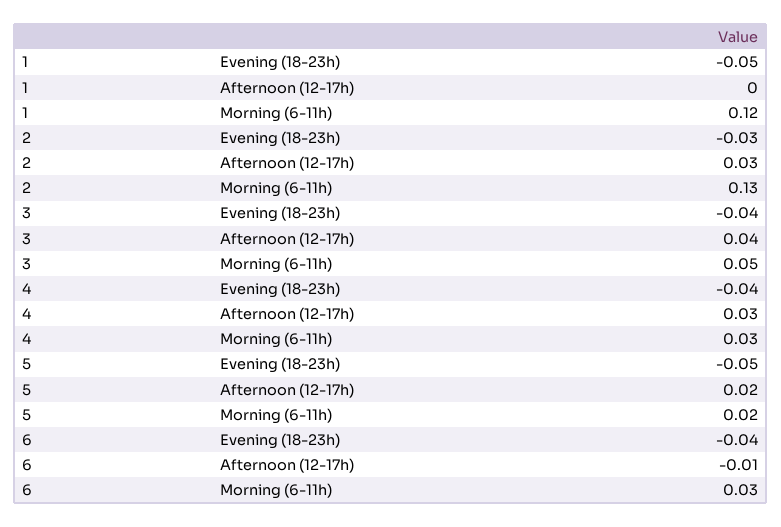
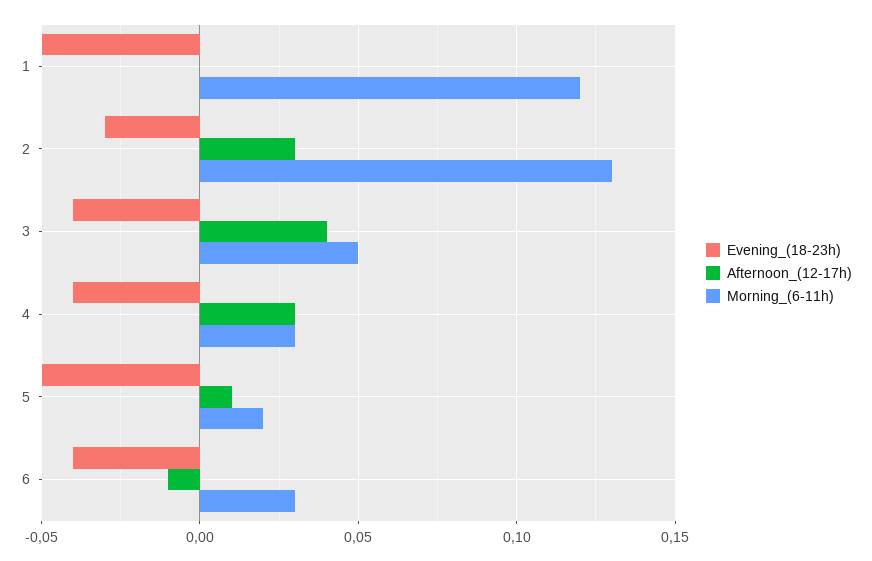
  {
    "Evening (18-23h)": {
      "1": -0.05,
      "2": -0.03,
      "3": -0.04,
      "4": -0.04,
      "5": -0.05,
      "6": -0.04
    },
    "Afternoon (12-17h)": {
      "1": 0,
      "2": 0.03,
      "3": 0.04,
      "4": 0.03,
-     "5": 0.02,
+     "5": 0.01,
      "6": -0.01
    },
    "Morning (6-11h)": {
      "1": 0.12,
      "2": 0.13,
      "3": 0.05,
      "4": 0.03,
      "5": 0.02,
      "6": 0.03
    }
  }

